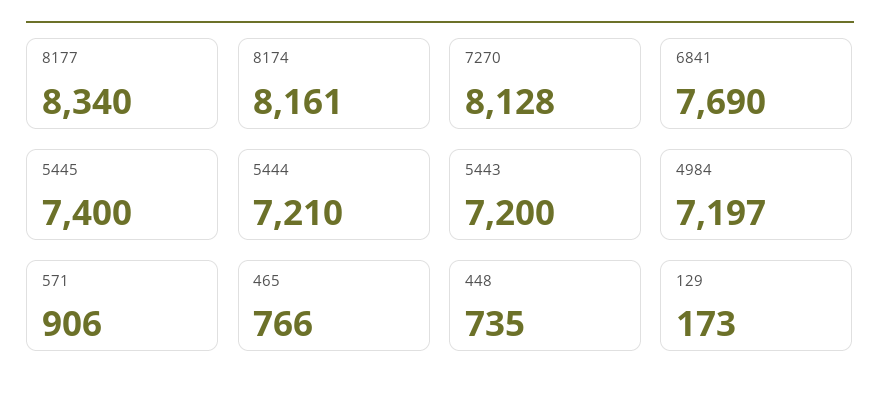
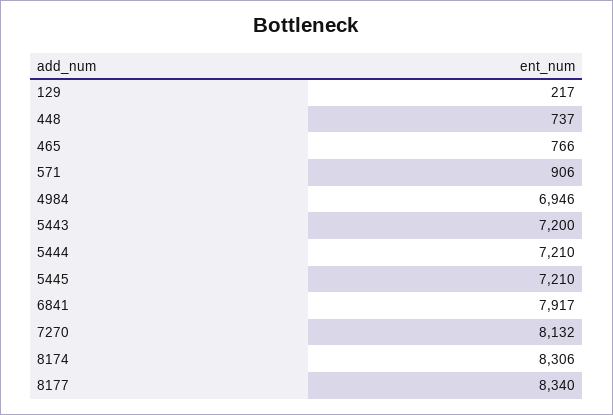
  {
    "8177": 8340,
-   "8174": 8161,
+   "8174": 8306,
-   "7270": 8128,
+   "7270": 8132,
-   "6841": 7690,
+   "6841": 7917,
-   "5445": 7400,
+   "5445": 7210,
    "5444": 7210,
    "5443": 7200,
-   "4984": 7197,
+   "4984": 6946,
    "571": 906,
    "465": 766,
-   "448": 735,
+   "448": 737,
-   "129": 173
+   "129": 217
  }

